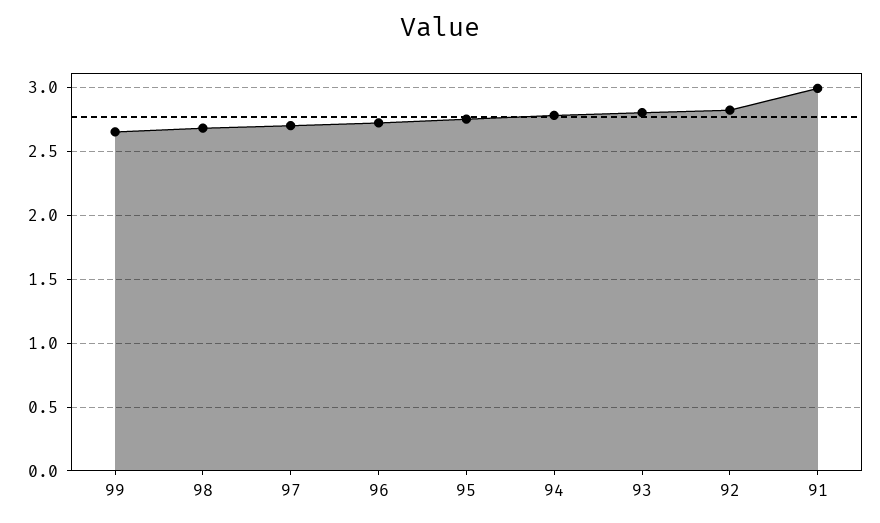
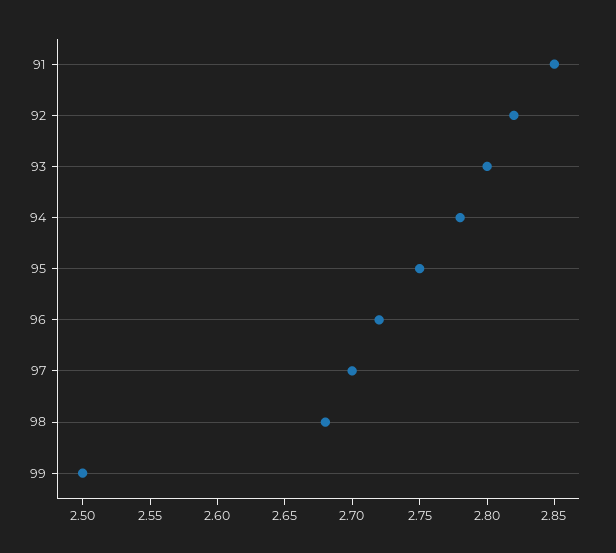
  {
-   "99": 2.65,
+   "99": 2.5,
    "98": 2.68,
    "97": 2.7,
    "96": 2.72,
    "95": 2.75,
    "94": 2.78,
    "93": 2.8,
    "92": 2.82,
-   "91": 3
+   "91": 2.85
  }

